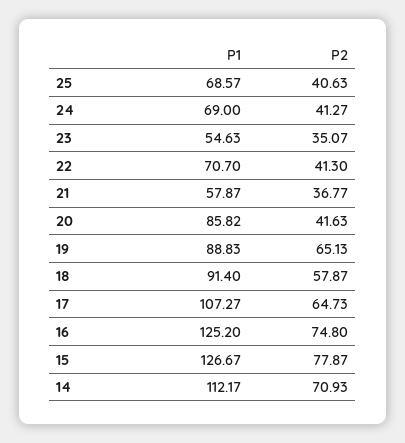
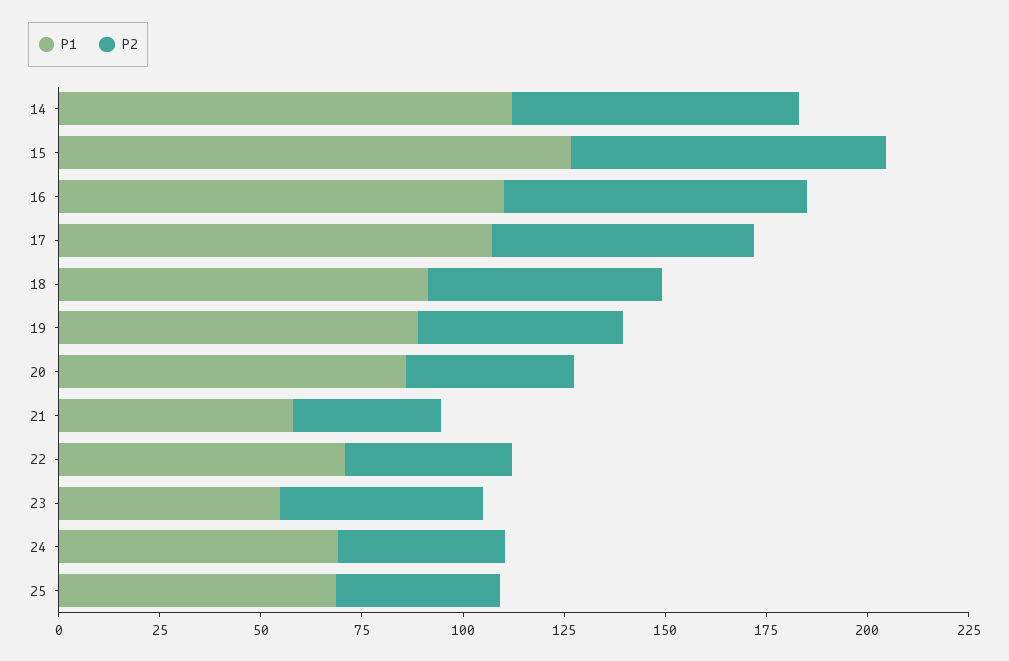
  {
    "P1": {
      "25": 68.57,
      "24": 69,
      "23": 54.63,
      "22": 70.7,
      "21": 57.87,
      "20": 85.82,
      "19": 88.83,
      "18": 91.4,
      "17": 107.27,
-     "16": 125.2,
+     "16": 110,
      "15": 126.67,
      "14": 112.17
    },
    "P2": {
      "25": 40.63,
      "24": 41.27,
-     "23": 35.07,
+     "23": 50,
      "22": 41.3,
      "21": 36.77,
      "20": 41.63,
-     "19": 65.13,
+     "19": 50,
      "18": 57.87,
      "17": 64.73,
      "16": 74.8,
      "15": 77.87,
      "14": 70.93
    }
  }

